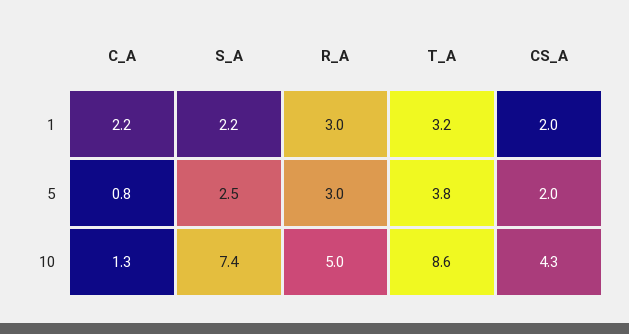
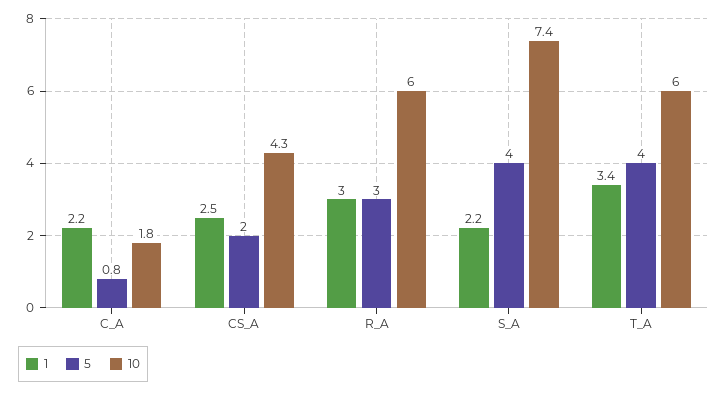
  {
    "1": {
      "C_A": 2.2,
      "S_A": 2.2,
      "R_A": 3,
-     "T_A": 3.2,
+     "T_A": 3.4,
-     "CS_A": 2
+     "CS_A": 2.5
    },
    "5": {
      "C_A": 0.8,
-     "S_A": 2.5,
+     "S_A": 4,
      "R_A": 3,
-     "T_A": 3.8,
+     "T_A": 4,
      "CS_A": 2
    },
    "10": {
-     "C_A": 1.3,
+     "C_A": 1.8,
      "S_A": 7.4,
-     "R_A": 5,
+     "R_A": 6,
-     "T_A": 8.6,
+     "T_A": 6,
      "CS_A": 4.3
    }
  }

